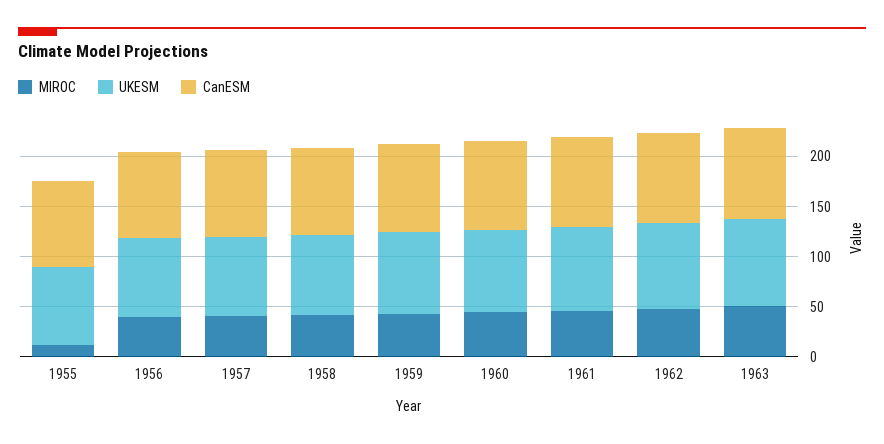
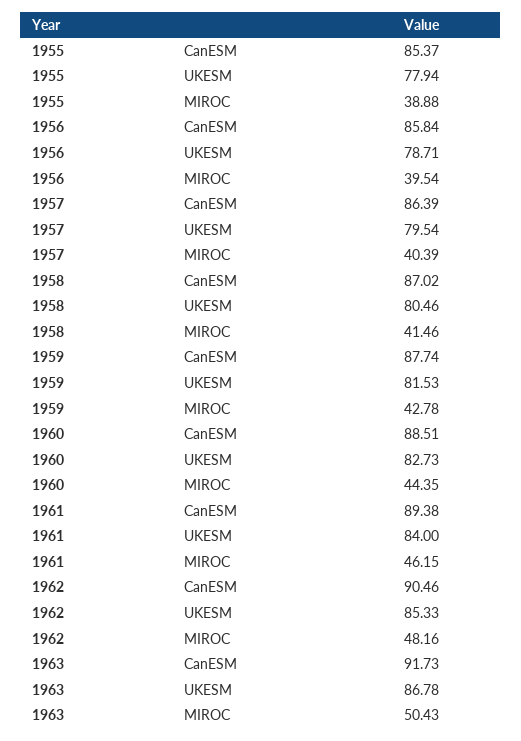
  {
    "MIROC": {
-     "1955": 10,
+     "1955": 38.88,
      "1956": 39.54,
      "1957": 40.39,
      "1958": 41.46,
      "1959": 42.78,
      "1960": 44.35,
      "1961": 46.15,
      "1962": 48.16,
      "1963": 50.43
    },
    "UKESM": {
      "1955": 77.94,
      "1956": 78.71,
      "1957": 79.54,
      "1958": 80.46,
      "1959": 81.53,
      "1960": 82.73,
      "1961": 84,
      "1962": 85.33,
      "1963": 86.78
    },
    "CanESM": {
      "1955": 85.37,
      "1956": 85.84,
      "1957": 86.39,
      "1958": 87.02,
      "1959": 87.74,
      "1960": 88.51,
      "1961": 89.38,
      "1962": 90.46,
      "1963": 91.73
    }
  }

